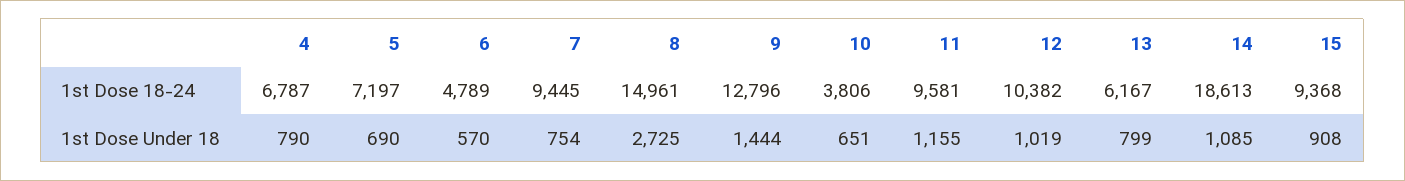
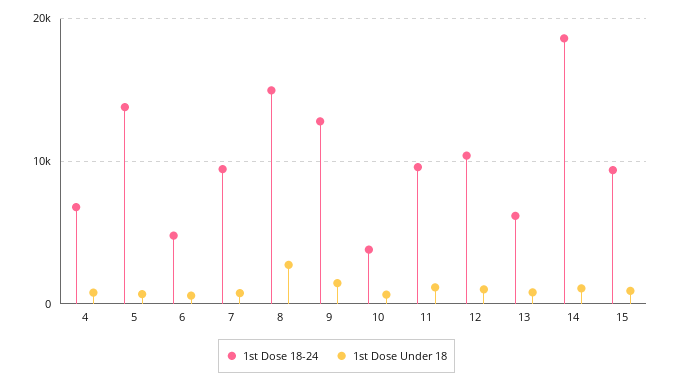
  {
    "1st Dose 18-24": {
      "4": 6787,
-     "5": 7197,
+     "5": 14000,
      "6": 4789,
      "7": 9445,
      "8": 14961,
      "9": 12796,
      "10": 3806,
      "11": 9581,
      "12": 10382,
      "13": 6167,
      "14": 18613,
      "15": 9368
    },
    "1st Dose Under 18": {
      "4": 790,
      "5": 690,
      "6": 570,
      "7": 754,
      "8": 2725,
      "9": 1444,
      "10": 651,
      "11": 1155,
      "12": 1019,
      "13": 799,
      "14": 1085,
      "15": 908
    }
  }

